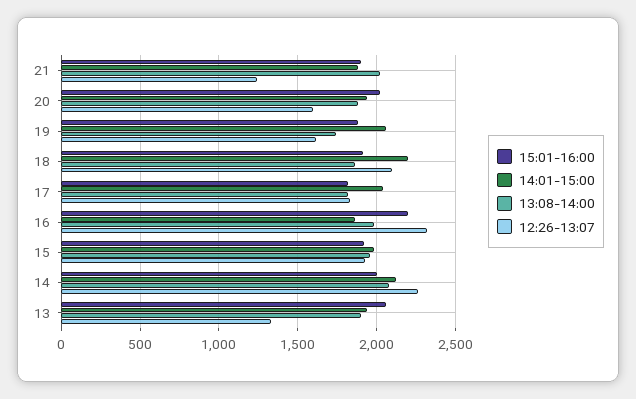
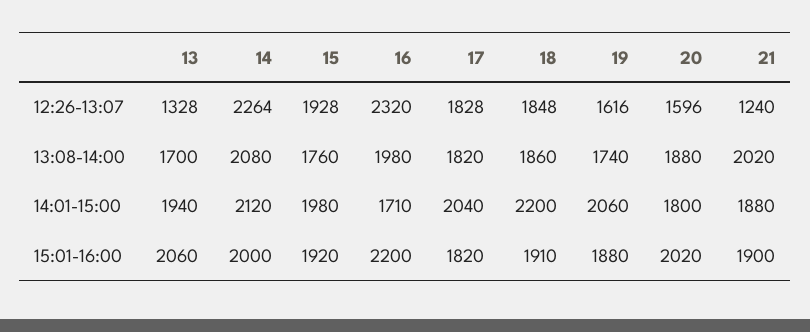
  {
    "15:01-16:00": {
      "21": 1900,
      "20": 2020,
      "19": 1880,
      "18": 1910,
      "17": 1820,
      "16": 2200,
      "15": 1920,
      "14": 2000,
      "13": 2060
    },
    "14:01-15:00": {
      "21": 1880,
-     "20": 1950,
+     "20": 1800,
      "19": 2060,
      "18": 2200,
      "17": 2040,
-     "16": 1850,
+     "16": 1710,
      "15": 1980,
      "14": 2120,
      "13": 1940
    },
    "13:08-14:00": {
      "21": 2020,
      "20": 1880,
      "19": 1740,
      "18": 1860,
      "17": 1820,
      "16": 1980,
-     "15": 1950,
+     "15": 1760,
      "14": 2080,
-     "13": 1900
+     "13": 1700
    },
    "12:26-13:07": {
      "21": 1240,
      "20": 1596,
      "19": 1616,
-     "18": 2100,
+     "18": 1848,
      "17": 1828,
      "16": 2320,
      "15": 1928,
      "14": 2264,
      "13": 1328
    }
  }

